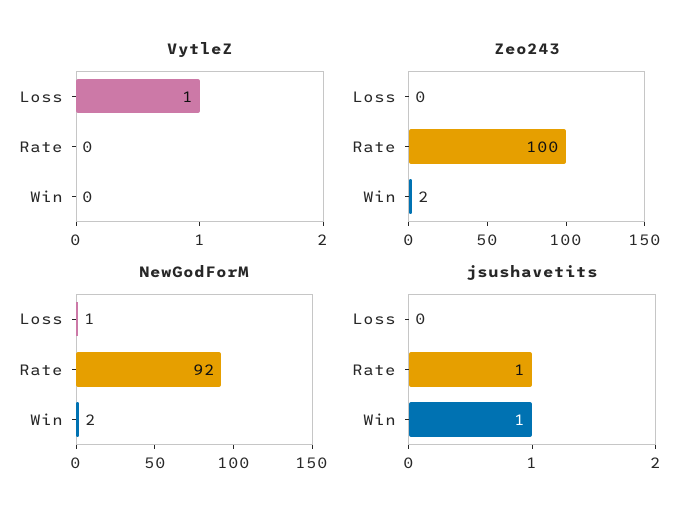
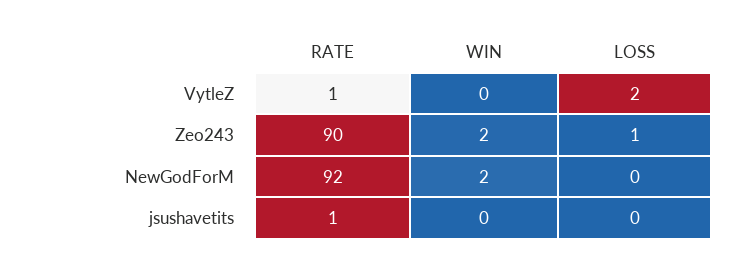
  {
    "VytleZ": {
-     "Loss": 1,
+     "Loss": 2,
-     "Rate": 0,
+     "Rate": 1,
      "Win": 0
    },
    "Zeo243": {
-     "Loss": 0,
+     "Loss": 1,
-     "Rate": 100,
+     "Rate": 90,
      "Win": 2
    },
    "NewGodForM": {
-     "Loss": 1,
+     "Loss": 0,
      "Rate": 92,
      "Win": 2
    },
    "jsushavetits": {
      "Loss": 0,
      "Rate": 1,
-     "Win": 1
+     "Win": 0
    }
  }

